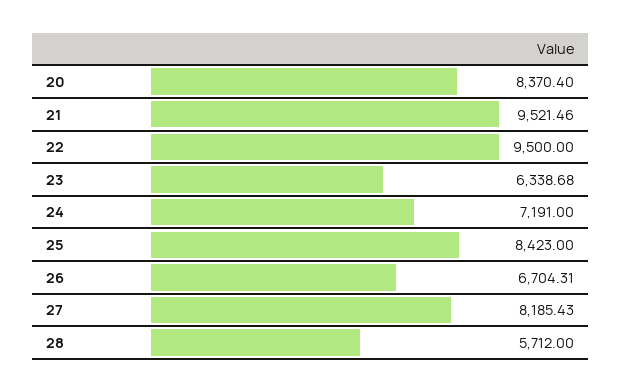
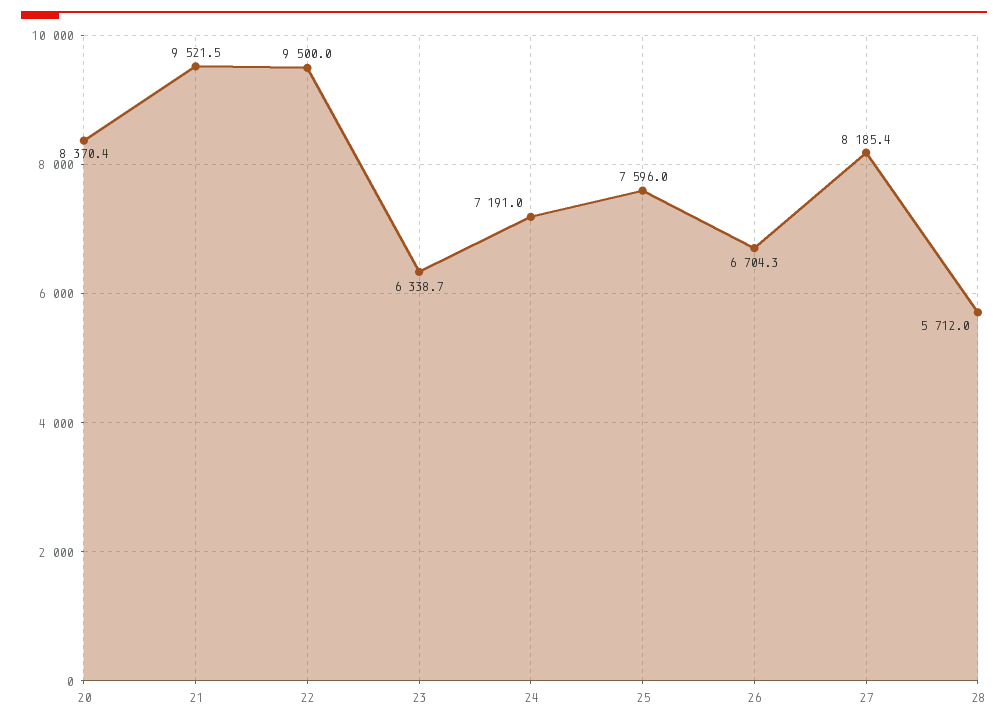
  {
    "20": 8370.4,
    "21": 9521.46,
    "22": 9500,
    "23": 6338.68,
    "24": 7191,
-   "25": 8423,
+   "25": 7596,
    "26": 6704.31,
    "27": 8185.43,
    "28": 5712
  }

